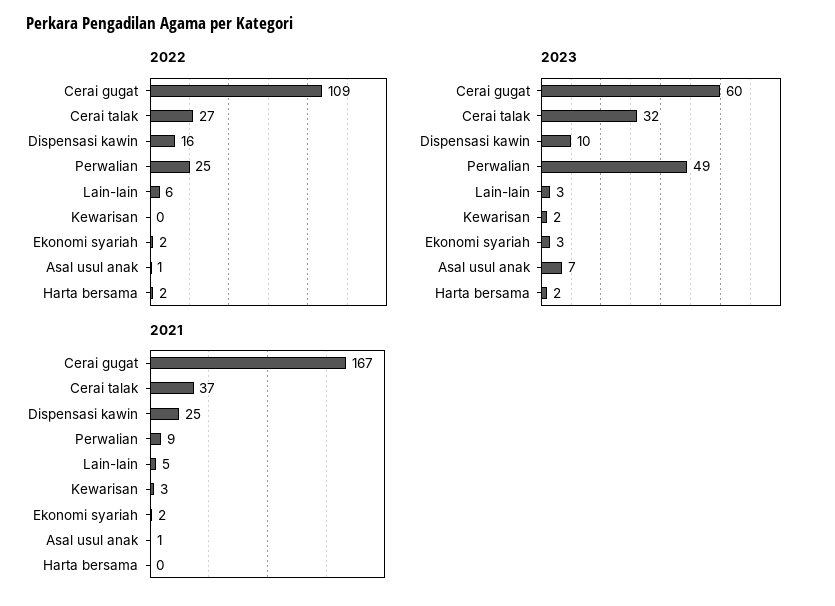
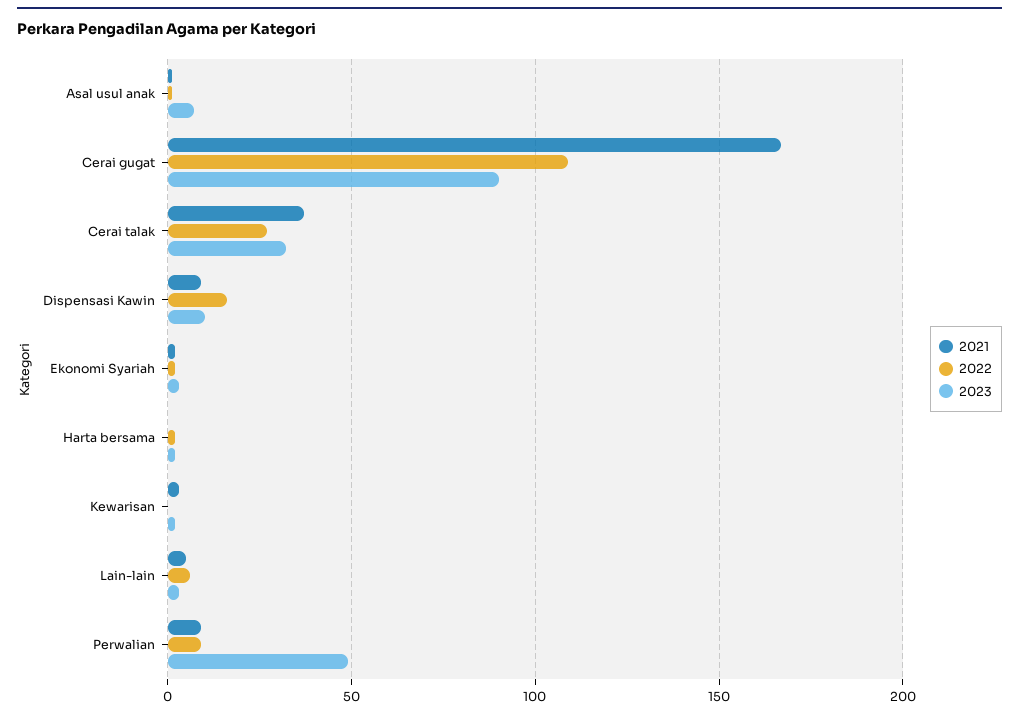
  {
    "2022": {
      "Cerai gugat": 109,
      "Cerai talak": 27,
      "Dispensasi kawin": 16,
-     "Perwalian": 25,
+     "Perwalian": 10,
      "Lain-lain": 6,
      "Kewarisan": 0,
      "Ekonomi syariah": 2,
      "Asal usul anak": 1,
      "Harta bersama": 2
    },
    "2023": {
-     "Cerai gugat": 60,
+     "Cerai gugat": 90,
      "Cerai talak": 32,
      "Dispensasi kawin": 10,
      "Perwalian": 49,
      "Lain-lain": 3,
      "Kewarisan": 2,
      "Ekonomi syariah": 3,
      "Asal usul anak": 7,
      "Harta bersama": 2
    },
    "2021": {
      "Cerai gugat": 167,
      "Cerai talak": 37,
-     "Dispensasi kawin": 25,
+     "Dispensasi kawin": 10,
      "Perwalian": 9,
      "Lain-lain": 5,
      "Kewarisan": 3,
      "Ekonomi syariah": 2,
      "Asal usul anak": 1,
      "Harta bersama": 0
    }
  }

